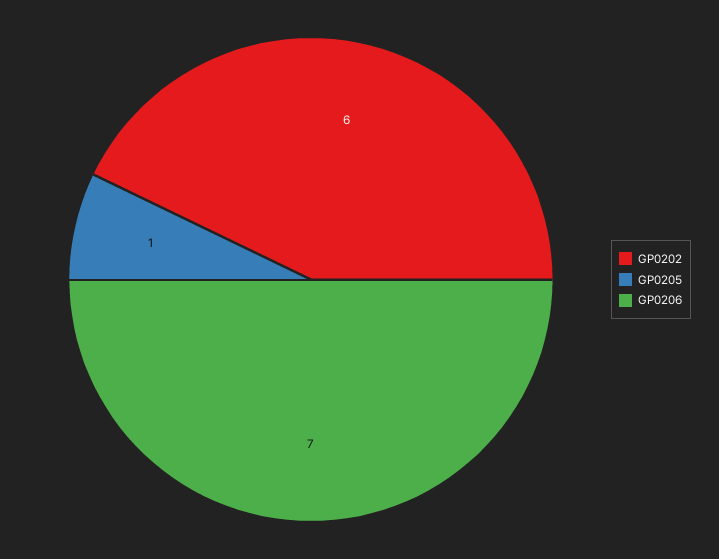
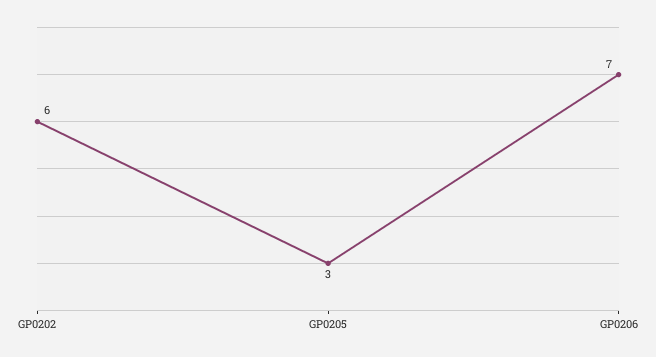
  {
    "GP0202": 6,
-   "GP0205": 1,
+   "GP0205": 3,
    "GP0206": 7
  }

